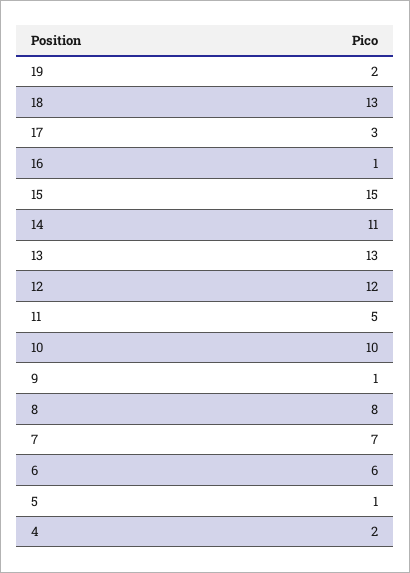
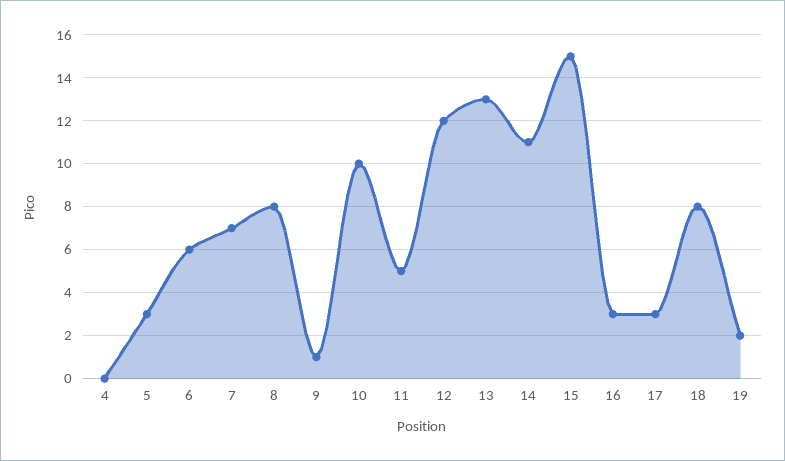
  {
    "19": 2,
-   "18": 13,
+   "18": 8,
    "17": 3,
-   "16": 1,
+   "16": 3,
    "15": 15,
    "14": 11,
    "13": 13,
    "12": 12,
    "11": 5,
    "10": 10,
    "9": 1,
    "8": 8,
    "7": 7,
    "6": 6,
-   "5": 1,
+   "5": 3,
-   "4": 2
+   "4": 0
  }

